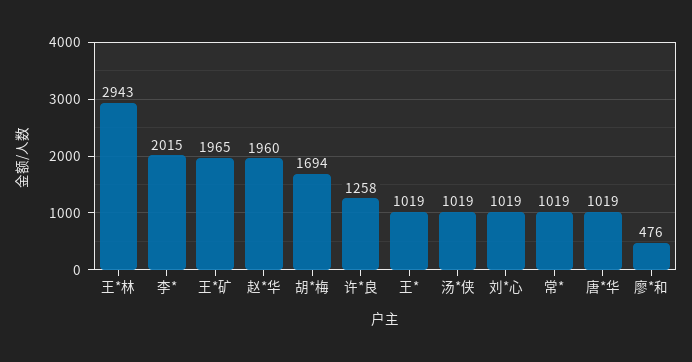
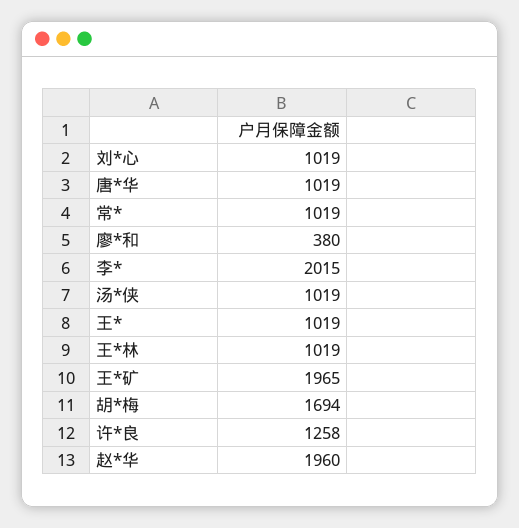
  {
-   "王*林": 2943,
+   "王*林": 1019,
    "李*": 2015,
    "王*矿": 1965,
    "赵*华": 1960,
    "胡*梅": 1694,
    "许*良": 1258,
    "王*": 1019,
    "汤*侠": 1019,
    "刘*心": 1019,
    "常*": 1019,
    "唐*华": 1019,
-   "廖*和": 476
+   "廖*和": 380
  }

